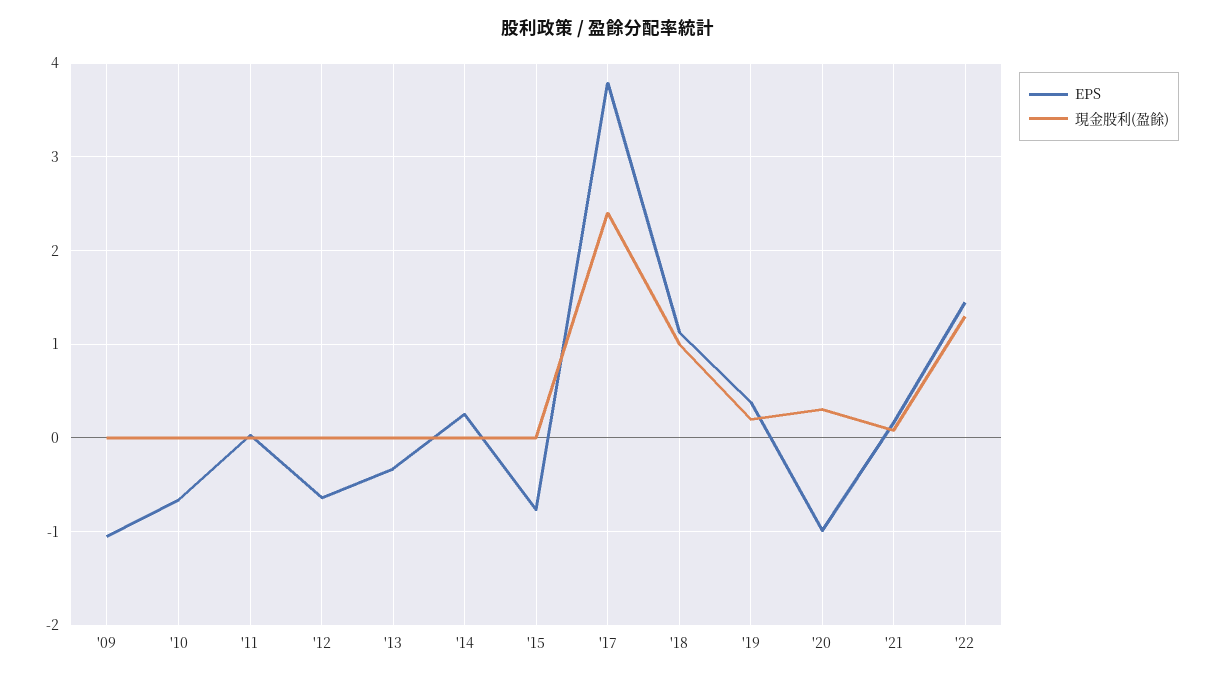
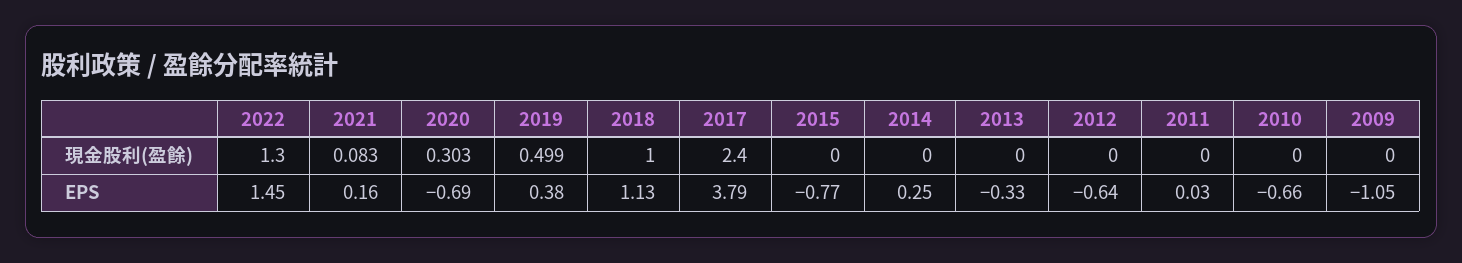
  {
    "EPS": {
      "'09": -1.05,
      "'10": -0.66,
      "'11": 0.03,
      "'12": -0.64,
      "'13": -0.33,
      "'14": 0.25,
      "'15": -0.77,
      "'17": 3.79,
      "'18": 1.13,
      "'19": 0.38,
-     "'20": -1,
+     "'20": -0.69,
      "'21": 0.16,
      "'22": 1.45
    },
    "現金股利(盈餘)": {
      "'09": 0,
      "'10": 0,
      "'11": 0,
      "'12": 0,
      "'13": 0,
      "'14": 0,
      "'15": 0,
      "'17": 2.4,
      "'18": 1,
-     "'19": 0.2,
+     "'19": 0.499,
      "'20": 0.303,
      "'21": 0.083,
      "'22": 1.3
    }
  }

